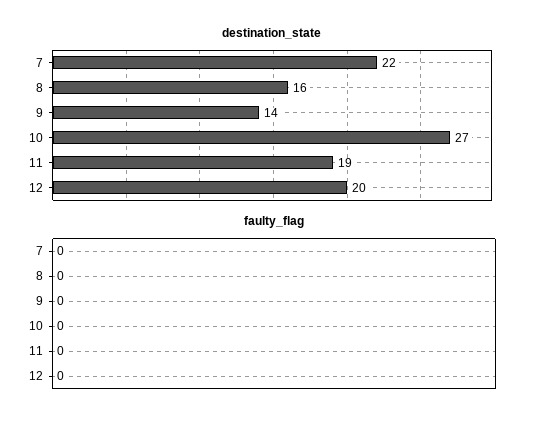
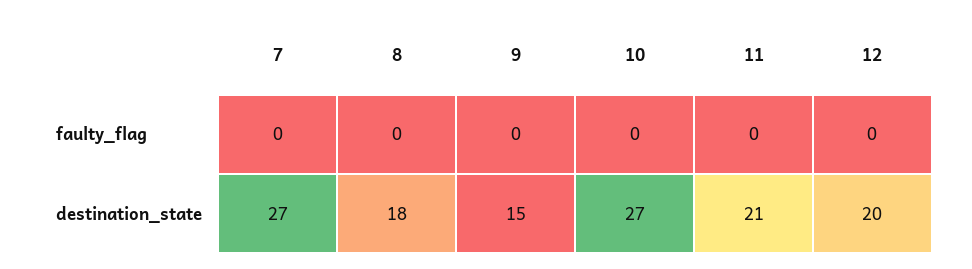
  {
    "destination_state": {
-     "7": 22,
+     "7": 27,
-     "8": 16,
+     "8": 18,
-     "9": 14,
+     "9": 15,
      "10": 27,
-     "11": 19,
+     "11": 21,
      "12": 20
    },
    "faulty_flag": {
      "7": 0,
      "8": 0,
      "9": 0,
      "10": 0,
      "11": 0,
      "12": 0
    }
  }

